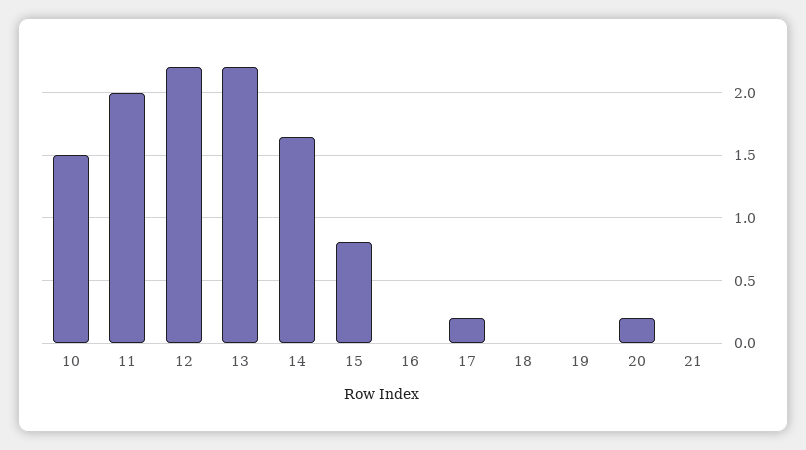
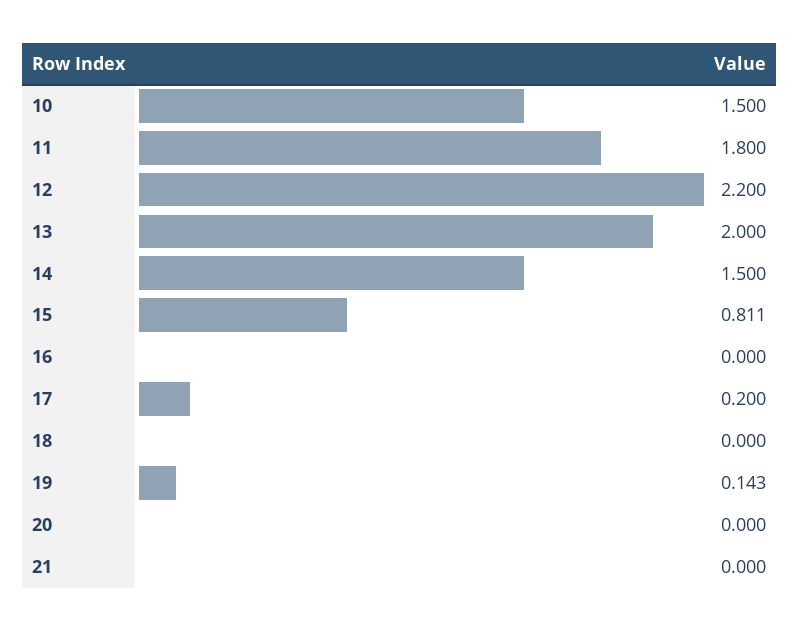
  {
    "10": 1.5,
-   "11": 2,
+   "11": 1.8,
    "12": 2.2,
-   "13": 2.2,
+   "13": 2,
-   "14": 1.65,
+   "14": 1.5,
    "15": 0.811,
    "16": 0,
    "17": 0.2,
    "18": 0,
-   "19": 0,
+   "19": 0.143,
-   "20": 0.2,
+   "20": 0,
    "21": 0
  }

